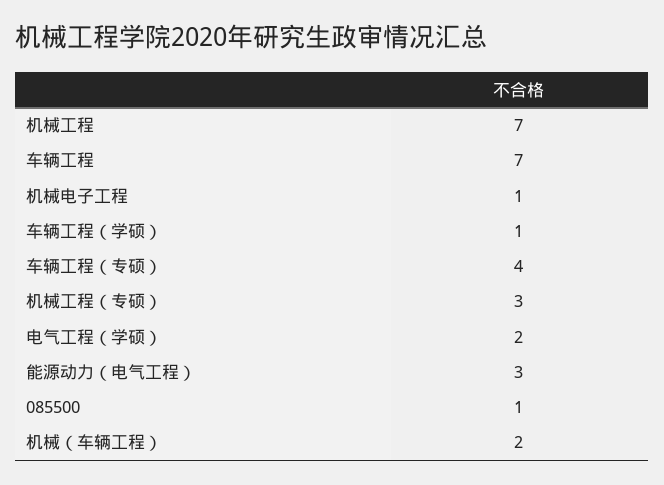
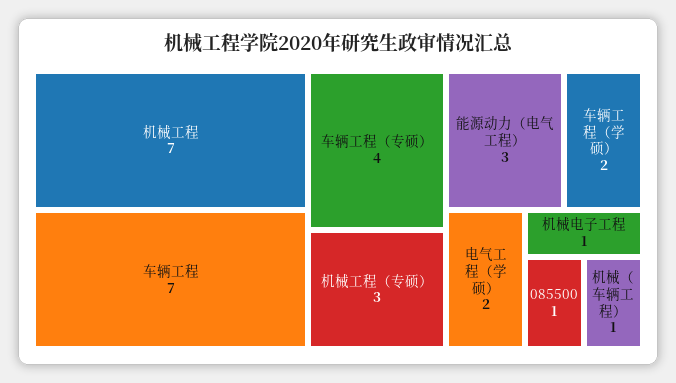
  {
    "机械工程": 7,
    "车辆工程": 7,
    "机械电子工程": 1,
-   "车辆工程（学硕）": 1,
+   "车辆工程（学硕）": 2,
    "车辆工程（专硕）": 4,
    "机械工程（专硕）": 3,
    "电气工程（学硕）": 2,
    "能源动力（电气工程）": 3,
    "085500": 1,
-   "机械（车辆工程）": 2
+   "机械（车辆工程）": 1
  }

